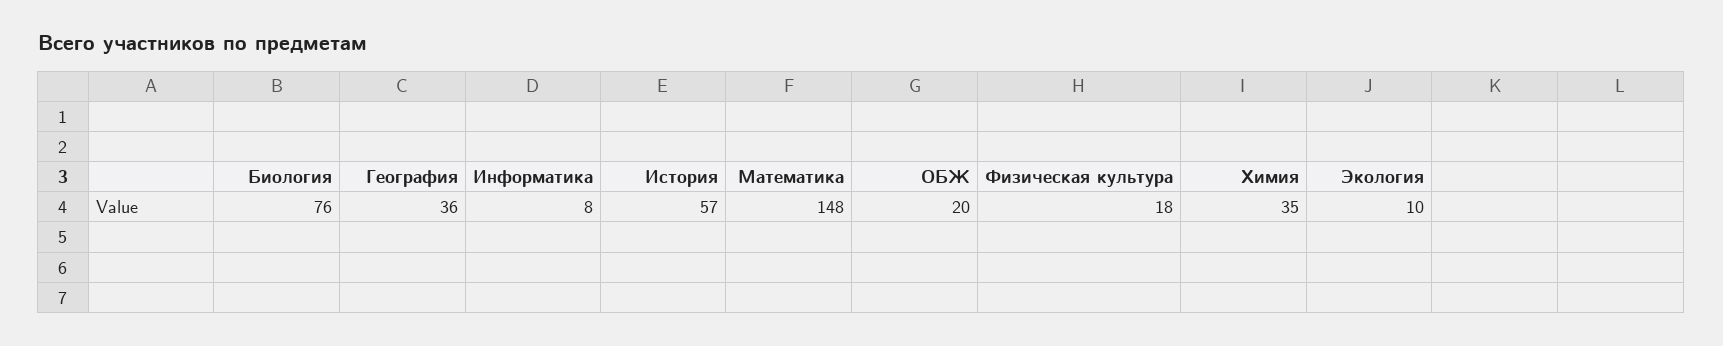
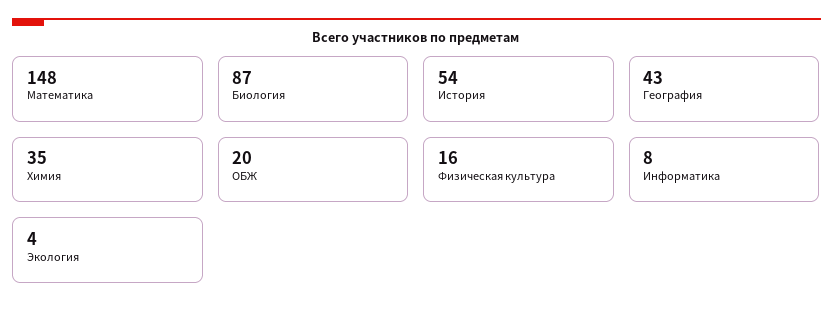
  {
-   "Биология": 76,
+   "Биология": 87,
-   "География": 36,
+   "География": 43,
    "Информатика": 8,
-   "История": 57,
+   "История": 54,
    "Математика": 148,
    "ОБЖ": 20,
-   "Физическая культура": 18,
+   "Физическая культура": 16,
    "Химия": 35,
-   "Экология": 10
+   "Экология": 4
  }

